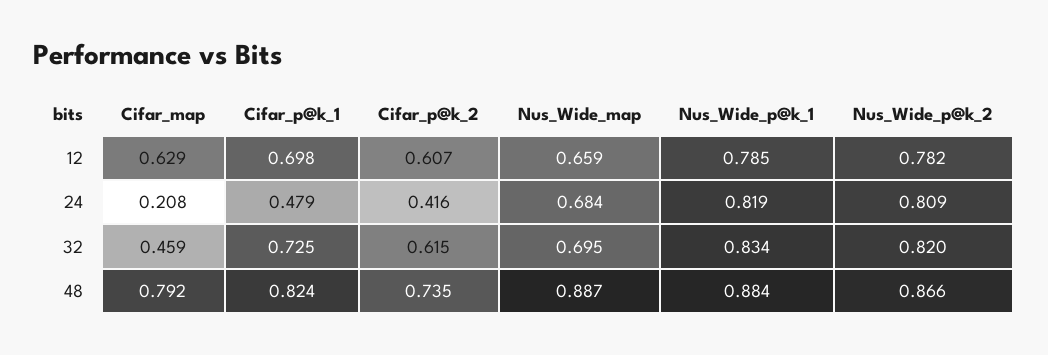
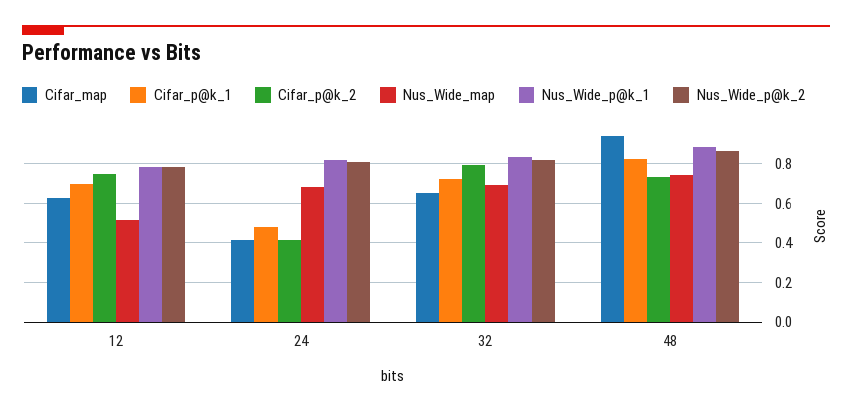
  {
    "Cifar_map": {
      "12": 0.629,
-     "24": 0.208,
+     "24": 0.4,
-     "32": 0.459,
+     "32": 0.65,
-     "48": 0.792
+     "48": 0.95
    },
    "Cifar_p@k_1": {
      "12": 0.698,
      "24": 0.479,
      "32": 0.725,
      "48": 0.824
    },
    "Cifar_p@k_2": {
-     "12": 0.607,
+     "12": 0.75,
      "24": 0.416,
-     "32": 0.615,
+     "32": 0.8,
      "48": 0.735
    },
    "Nus_Wide_map": {
-     "12": 0.659,
+     "12": 0.5,
      "24": 0.684,
      "32": 0.695,
-     "48": 0.887
+     "48": 0.75
    },
    "Nus_Wide_p@k_1": {
      "12": 0.785,
      "24": 0.819,
      "32": 0.834,
      "48": 0.884
    },
    "Nus_Wide_p@k_2": {
      "12": 0.782,
      "24": 0.809,
      "32": 0.82,
      "48": 0.866
    }
  }

